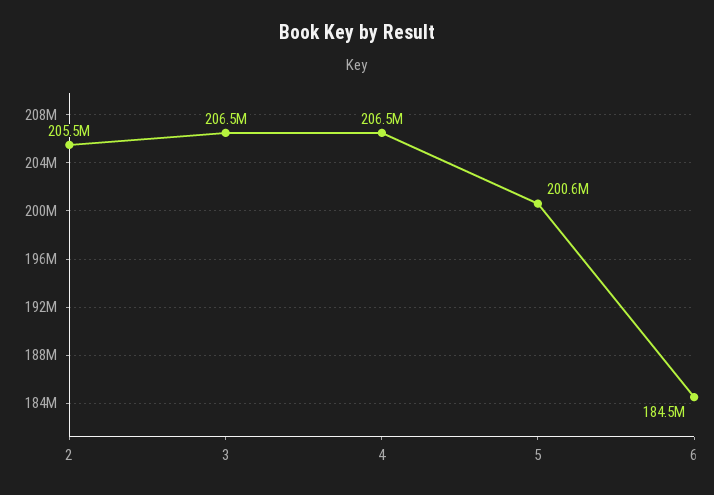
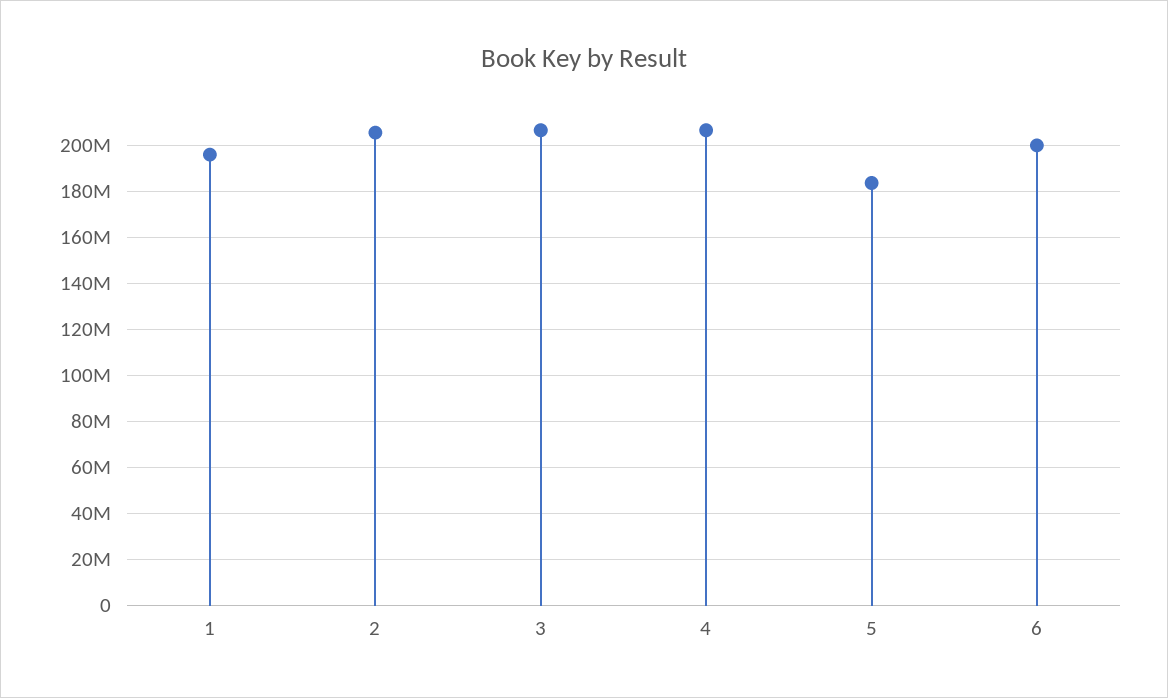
  {
    "2": 205500000,
    "3": 206500000,
    "4": 206500000,
-   "5": 200600000,
+   "5": 185000000,
-   "6": 184500000
+   "6": 200000000,
+   "1": 195000000
  }

